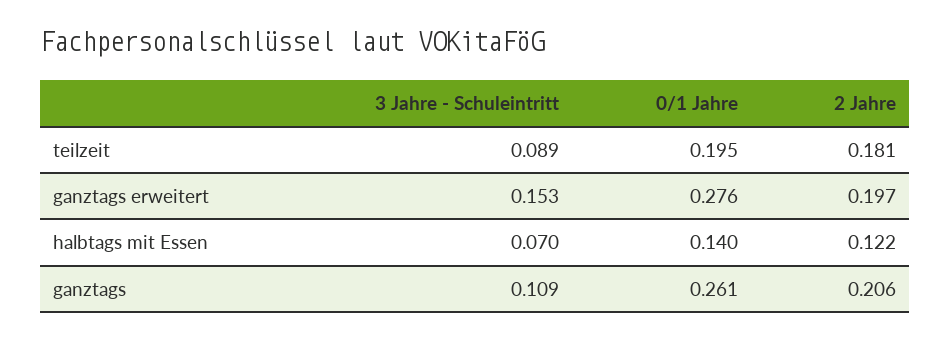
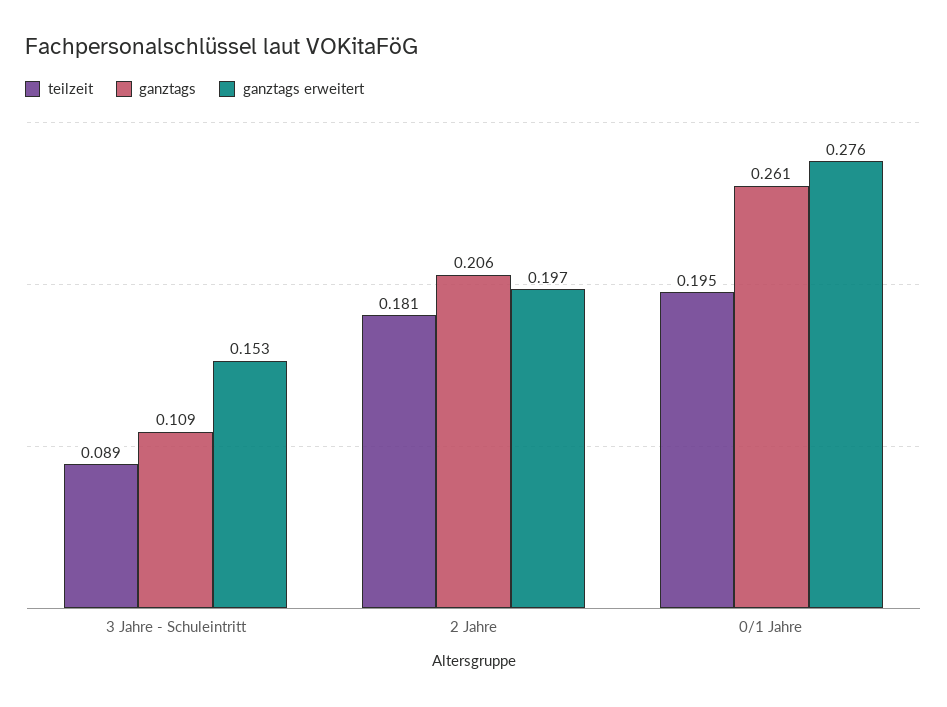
  {
    "teilzeit": {
      "3 Jahre - Schuleintritt": 0.089,
      "0/1 Jahre": 0.195,
      "2 Jahre": 0.181
    },
    "ganztags erweitert": {
      "3 Jahre - Schuleintritt": 0.153,
      "0/1 Jahre": 0.276,
      "2 Jahre": 0.197
    },
-   "halbtags mit Essen": {
-     "3 Jahre - Schuleintritt": 0.07,
-     "0/1 Jahre": 0.14,
-     "2 Jahre": 0.122
-   },
    "ganztags": {
      "3 Jahre - Schuleintritt": 0.109,
      "0/1 Jahre": 0.261,
      "2 Jahre": 0.206
    }
  }

